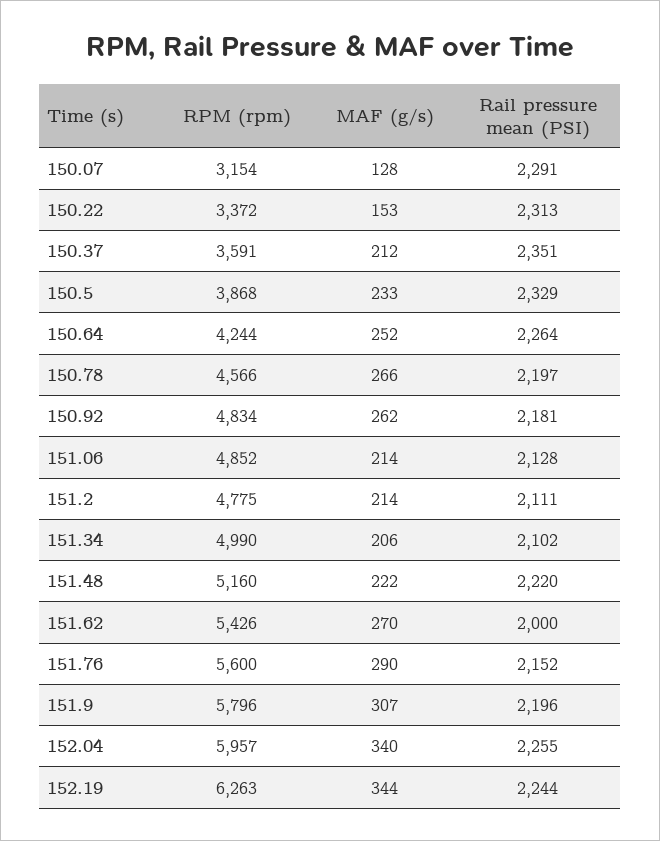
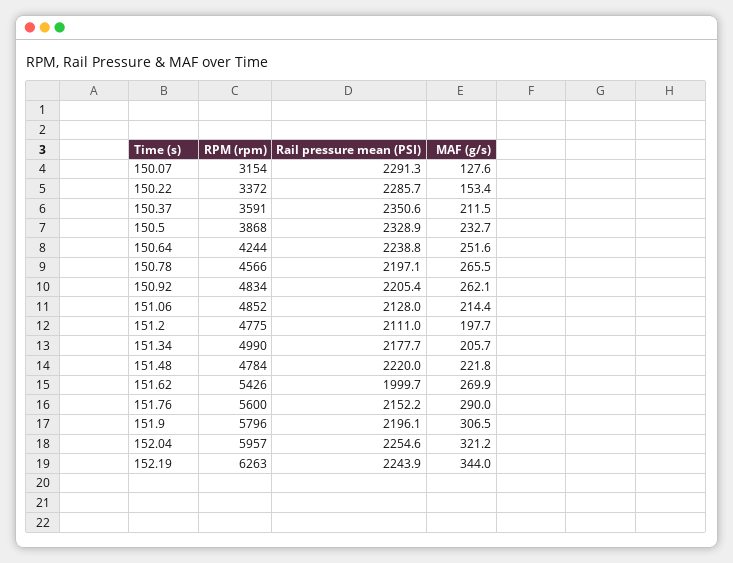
  {
    "RPM (rpm)": {
      "150.07": 3154,
      "150.22": 3372,
      "150.37": 3591,
      "150.5": 3868,
      "150.64": 4244,
      "150.78": 4566,
      "150.92": 4834,
      "151.06": 4852,
      "151.2": 4775,
      "151.34": 4990,
-     "151.48": 5160,
+     "151.48": 4784,
      "151.62": 5426,
      "151.76": 5600,
      "151.9": 5796,
      "152.04": 5957,
      "152.19": 6263
    },
    "MAF (g/s)": {
      "150.07": 127.6,
      "150.22": 153.4,
      "150.37": 211.5,
      "150.5": 232.7,
      "150.64": 251.6,
      "150.78": 265.5,
      "150.92": 262.1,
      "151.06": 214.4,
-     "151.2": 214,
+     "151.2": 197.7,
      "151.34": 205.7,
      "151.48": 221.8,
      "151.62": 269.9,
      "151.76": 290,
      "151.9": 306.5,
-     "152.04": 340,
+     "152.04": 321.2,
      "152.19": 344
    },
    "Rail pressure mean (PSI)": {
      "150.07": 2291.3,
-     "150.22": 2313,
+     "150.22": 2285.7,
      "150.37": 2350.6,
      "150.5": 2328.9,
-     "150.64": 2264,
+     "150.64": 2238.8,
      "150.78": 2197.1,
-     "150.92": 2181,
+     "150.92": 2205.4,
      "151.06": 2128,
      "151.2": 2111,
-     "151.34": 2102,
+     "151.34": 2177.7,
      "151.48": 2220,
      "151.62": 1999.7,
      "151.76": 2152.2,
      "151.9": 2196.1,
      "152.04": 2254.6,
      "152.19": 2243.9
    }
  }

